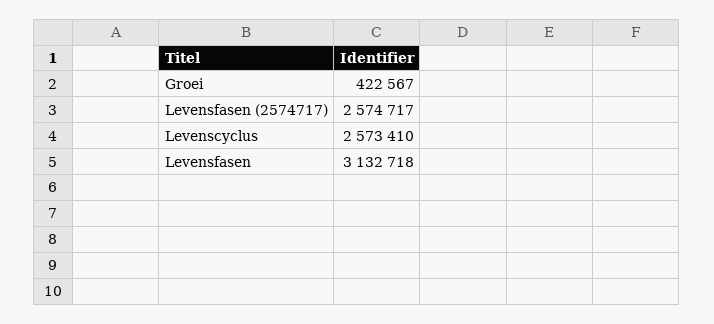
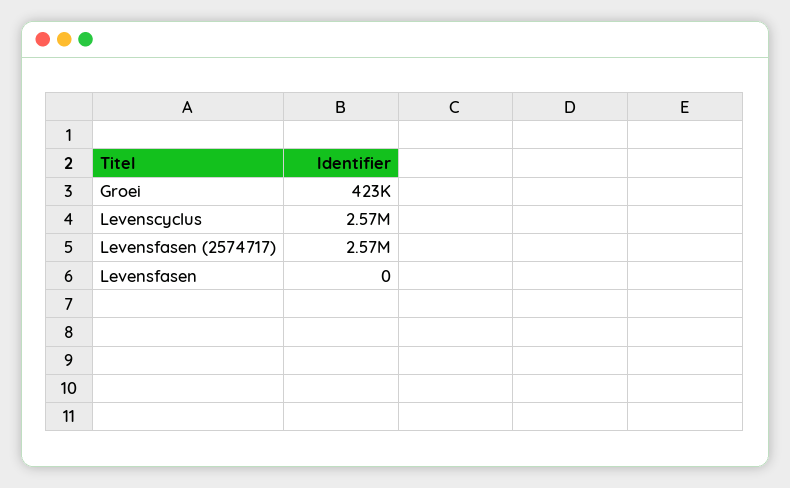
  {
    "Groei": 422567,
    "Levensfasen (2574717)": 2574717,
    "Levenscyclus": 2573410,
-   "Levensfasen": 3132718
+   "Levensfasen": 0
  }

